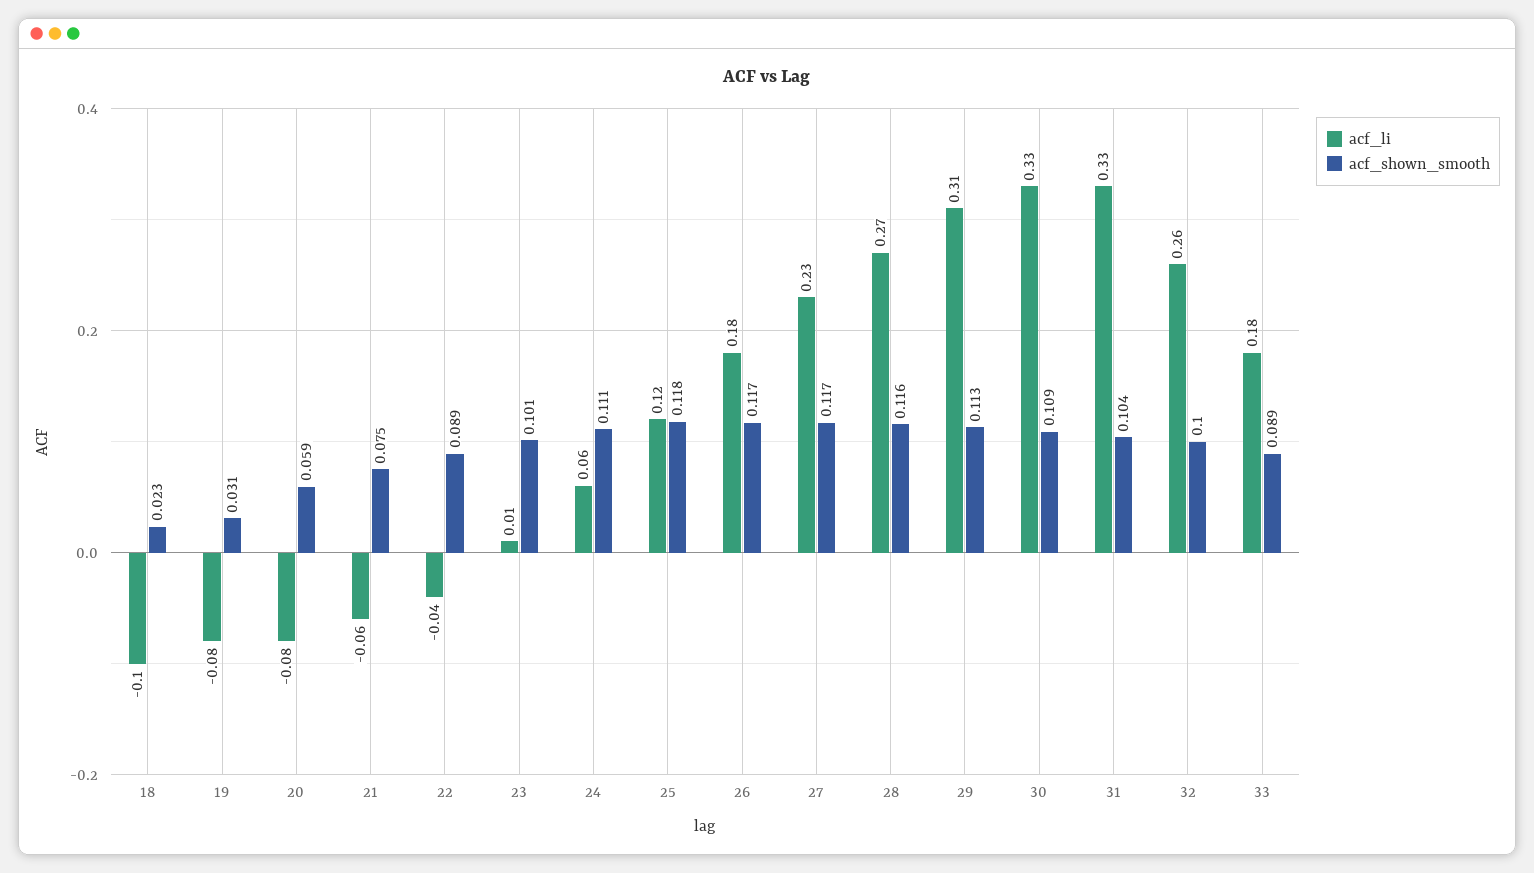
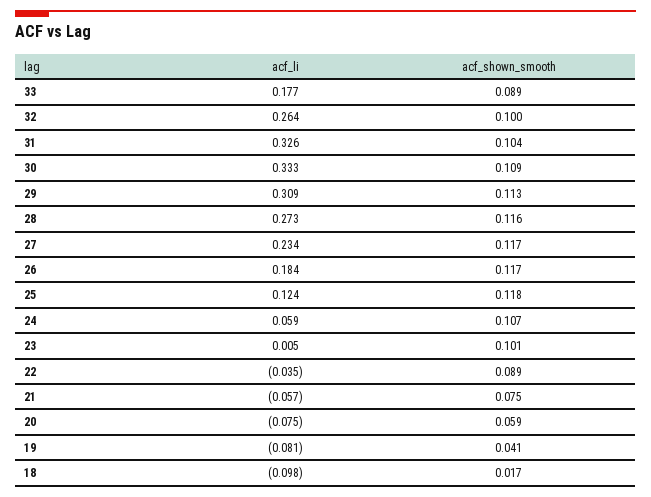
  {
    "acf_li": {
      "18": -0.098,
      "19": -0.081,
      "20": -0.075,
      "21": -0.057,
      "22": -0.035,
      "23": 0.005,
      "24": 0.059,
      "25": 0.124,
      "26": 0.184,
      "27": 0.234,
      "28": 0.273,
      "29": 0.309,
      "30": 0.333,
      "31": 0.326,
      "32": 0.264,
      "33": 0.177
    },
    "acf_shown_smooth": {
-     "18": 0.023,
+     "18": 0.017,
-     "19": 0.031,
+     "19": 0.041,
      "20": 0.059,
      "21": 0.075,
      "22": 0.089,
      "23": 0.101,
-     "24": 0.111,
+     "24": 0.107,
      "25": 0.118,
      "26": 0.117,
      "27": 0.117,
      "28": 0.116,
      "29": 0.113,
      "30": 0.109,
      "31": 0.104,
      "32": 0.1,
      "33": 0.089
    }
  }

